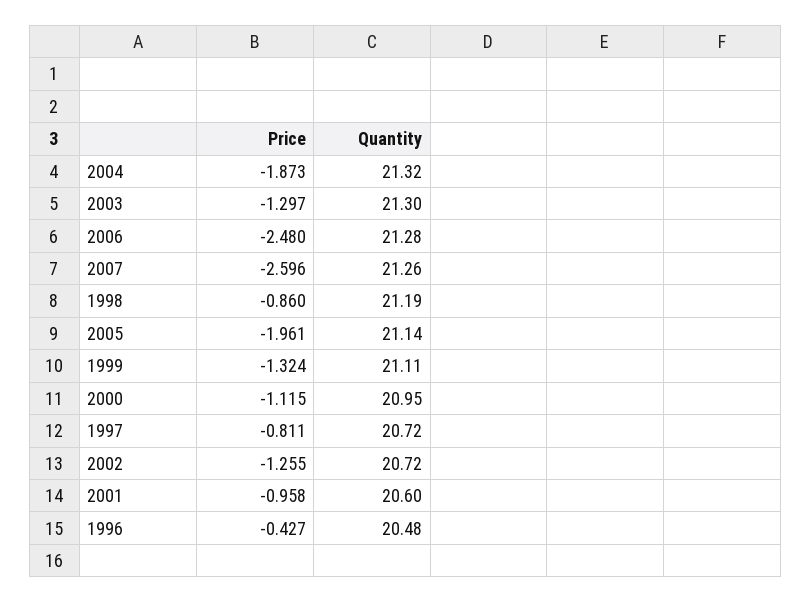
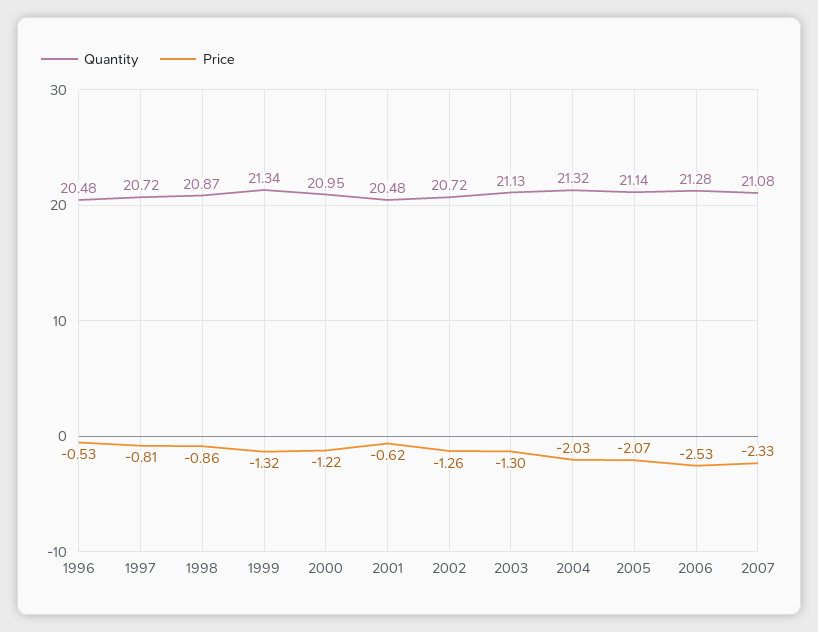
  {
    "Price": {
-     "2004": -1.873,
+     "2004": -2.03,
      "2003": -1.297,
-     "2006": -2.48,
+     "2006": -2.53,
-     "2007": -2.596,
+     "2007": -2.33,
      "1998": -0.86,
-     "2005": -1.961,
+     "2005": -2.07,
      "1999": -1.324,
-     "2000": -1.115,
+     "2000": -1.22,
      "1997": -0.811,
      "2002": -1.255,
-     "2001": -0.958,
+     "2001": -0.62,
-     "1996": -0.427
+     "1996": -0.53
    },
    "Quantity": {
      "2004": 21.32,
-     "2003": 21.3,
+     "2003": 21.13,
      "2006": 21.28,
-     "2007": 21.26,
+     "2007": 21.08,
-     "1998": 21.19,
+     "1998": 20.87,
      "2005": 21.14,
-     "1999": 21.11,
+     "1999": 21.34,
      "2000": 20.95,
      "1997": 20.72,
      "2002": 20.72,
-     "2001": 20.6,
+     "2001": 20.48,
      "1996": 20.48
    }
  }

